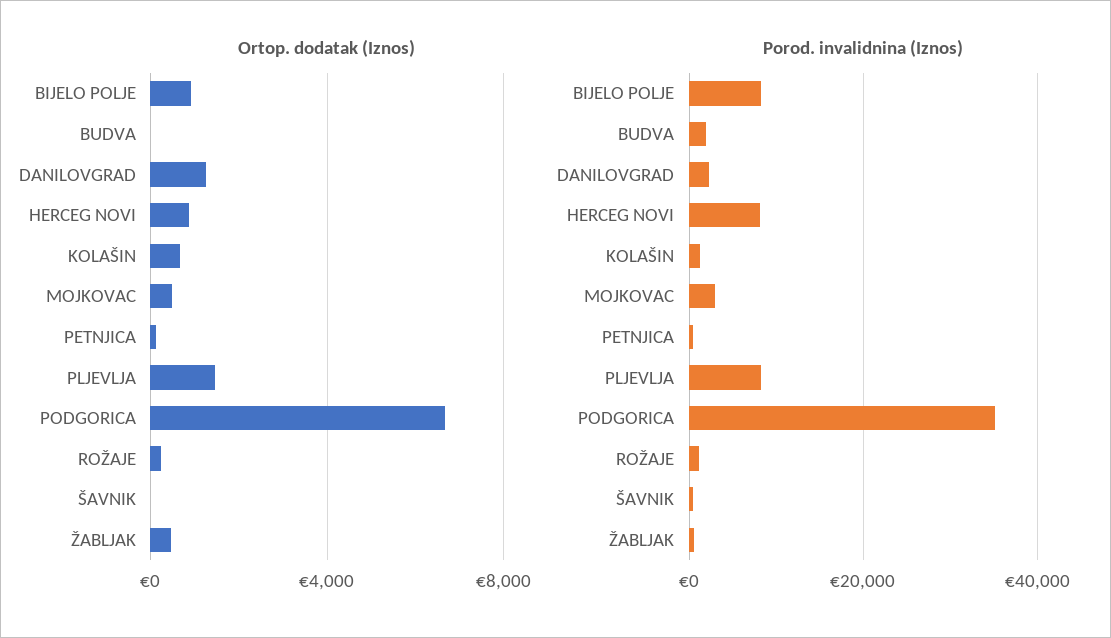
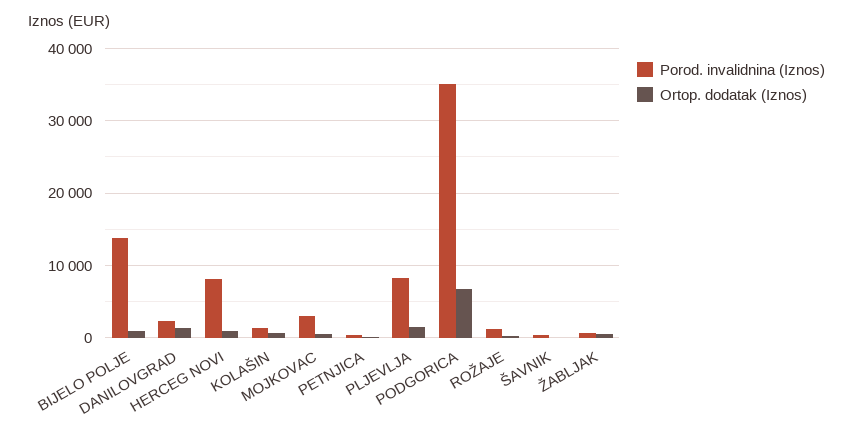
  {
    "Ortop. dodatak (Iznos)": {
      "BIJELO POLJE": 1000,
-     "BUDVA": 0,
      "DANILOVGRAD": 1500,
      "HERCEG NOVI": 1000,
      "KOLAŠIN": 500,
      "MOJKOVAC": 500,
      "PETNJICA": 0,
      "PLJEVLJA": 1500,
      "PODGORICA": 6500,
      "ROŽAJE": 0,
      "ŠAVNIK": 0,
      "ŽABLJAK": 500
    },
    "Porod. invalidnina (Iznos)": {
-     "BIJELO POLJE": 8000,
+     "BIJELO POLJE": 14000,
-     "BUDVA": 2000,
      "DANILOVGRAD": 2000,
      "HERCEG NOVI": 8000,
      "KOLAŠIN": 1000,
      "MOJKOVAC": 3000,
      "PETNJICA": 0,
      "PLJEVLJA": 8000,
      "PODGORICA": 35000,
      "ROŽAJE": 1000,
      "ŠAVNIK": 0,
      "ŽABLJAK": 1000
    }
  }

